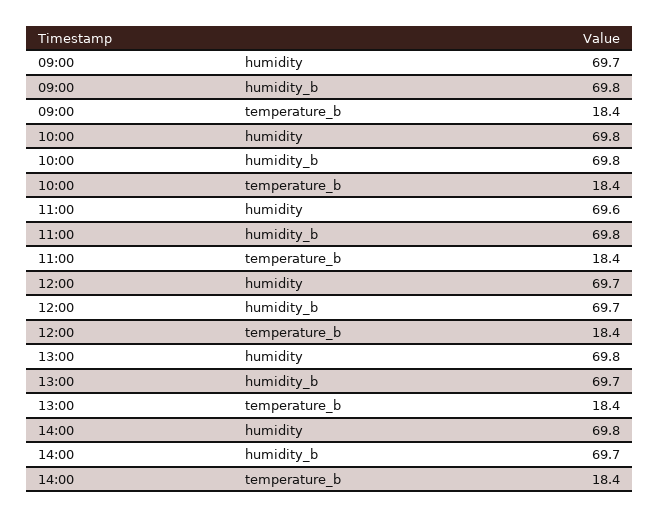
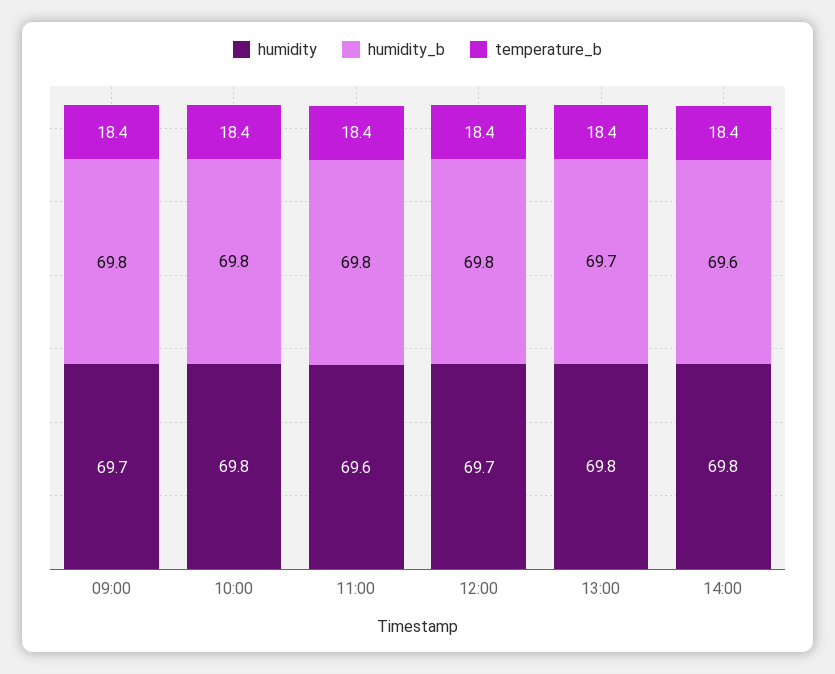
  {
    "humidity": {
      "09:00": 69.7,
      "10:00": 69.8,
      "11:00": 69.6,
      "12:00": 69.7,
      "13:00": 69.8,
      "14:00": 69.8
    },
    "humidity_b": {
      "09:00": 69.8,
      "10:00": 69.8,
      "11:00": 69.8,
-     "12:00": 69.7,
+     "12:00": 69.8,
      "13:00": 69.7,
-     "14:00": 69.7
+     "14:00": 69.6
    },
    "temperature_b": {
      "09:00": 18.4,
      "10:00": 18.4,
      "11:00": 18.4,
      "12:00": 18.4,
      "13:00": 18.4,
      "14:00": 18.4
    }
  }

